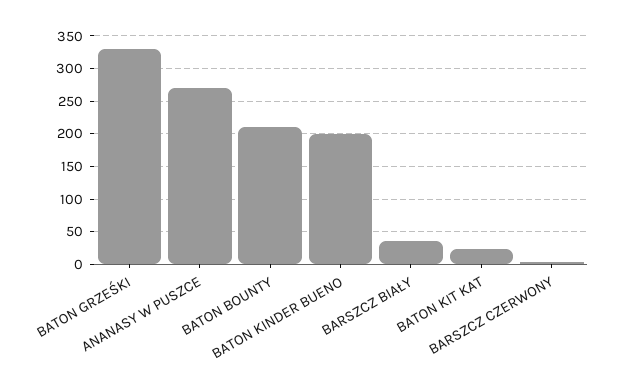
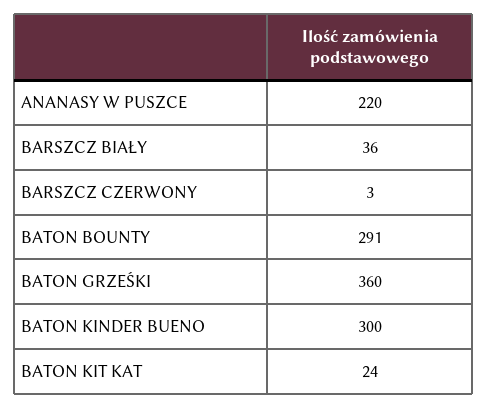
  {
-   "BATON GRZEŚKI": 330,
+   "BATON GRZEŚKI": 360,
-   "ANANASY W PUSZCE": 270,
+   "ANANASY W PUSZCE": 220,
-   "BATON BOUNTY": 210,
+   "BATON BOUNTY": 291,
-   "BATON KINDER BUENO": 200,
+   "BATON KINDER BUENO": 300,
    "BARSZCZ BIAŁY": 36,
    "BATON KIT KAT": 24,
    "BARSZCZ CZERWONY": 3
  }

